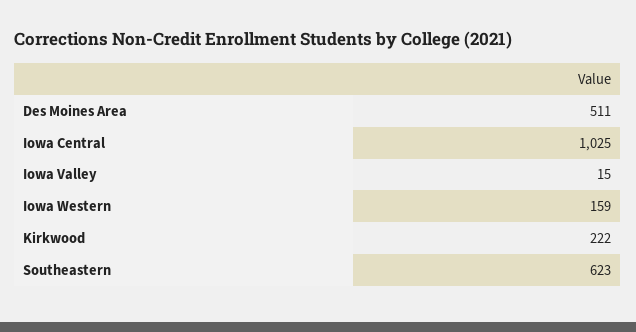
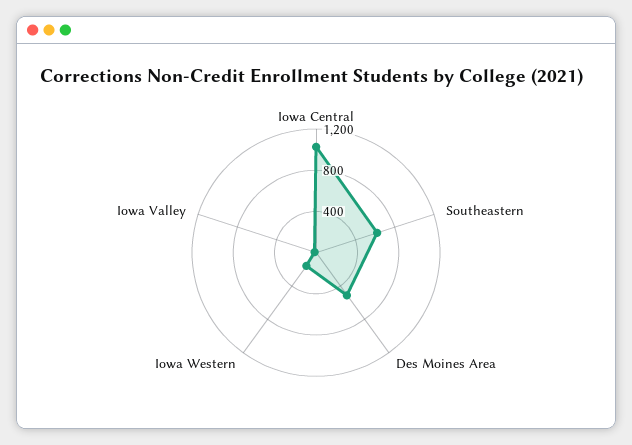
  {
    "Des Moines Area": 511,
    "Iowa Central": 1025,
    "Iowa Valley": 15,
    "Iowa Western": 159,
-   "Kirkwood": 222,
    "Southeastern": 623
  }

